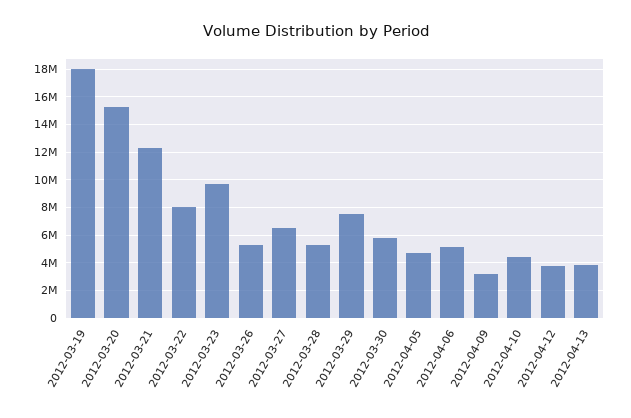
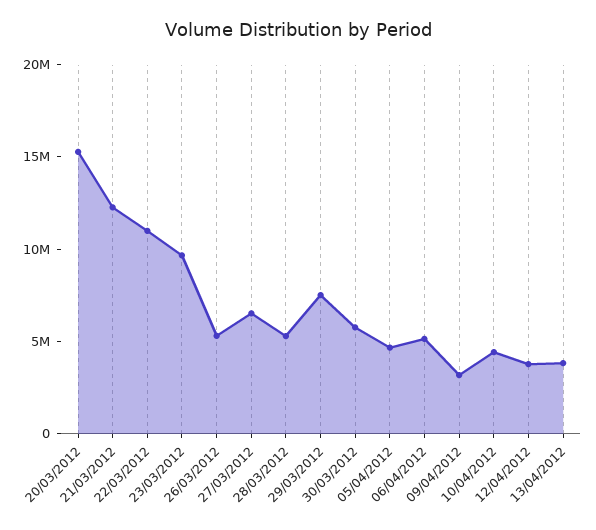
  {
-   "2012-03-19": 18000000,
    "2012-03-20": 15500000,
    "2012-03-21": 12500000,
-   "2012-03-22": 8000000,
+   "2012-03-22": 11000000,
    "2012-03-23": 9500000,
    "2012-03-26": 5500000,
    "2012-03-27": 6500000,
    "2012-03-28": 5500000,
    "2012-03-29": 7500000,
    "2012-03-30": 6000000,
    "2012-04-05": 4500000,
    "2012-04-06": 5000000,
    "2012-04-09": 3000000,
    "2012-04-10": 4500000,
    "2012-04-12": 4000000,
    "2012-04-13": 4000000
  }

